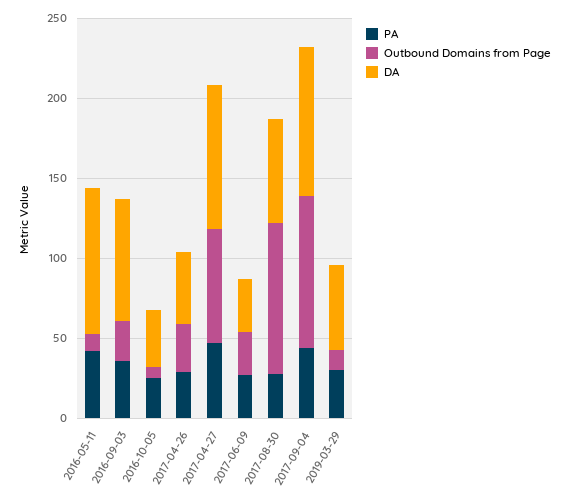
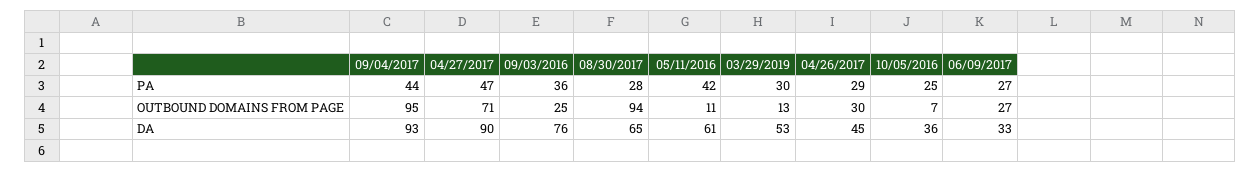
  {
    "PA": {
      "2016-05-11": 42,
      "2016-09-03": 36,
      "2016-10-05": 25,
      "2017-04-26": 29,
      "2017-04-27": 47,
      "2017-06-09": 27,
      "2017-08-30": 28,
      "2017-09-04": 44,
      "2019-03-29": 30
    },
    "Outbound Domains from Page": {
      "2016-05-11": 11,
      "2016-09-03": 25,
      "2016-10-05": 7,
      "2017-04-26": 30,
      "2017-04-27": 71,
      "2017-06-09": 27,
      "2017-08-30": 94,
      "2017-09-04": 95,
      "2019-03-29": 13
    },
    "DA": {
-     "2016-05-11": 90,
+     "2016-05-11": 61,
      "2016-09-03": 76,
      "2016-10-05": 36,
      "2017-04-26": 45,
      "2017-04-27": 90,
      "2017-06-09": 33,
      "2017-08-30": 65,
      "2017-09-04": 93,
      "2019-03-29": 53
    }
  }

